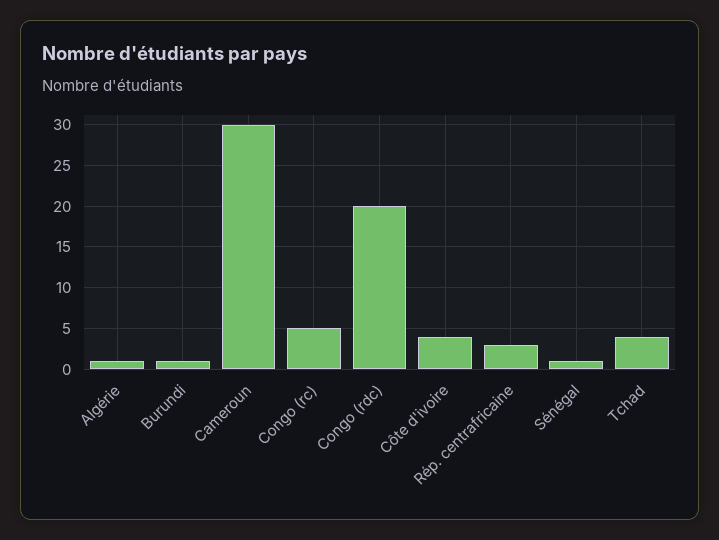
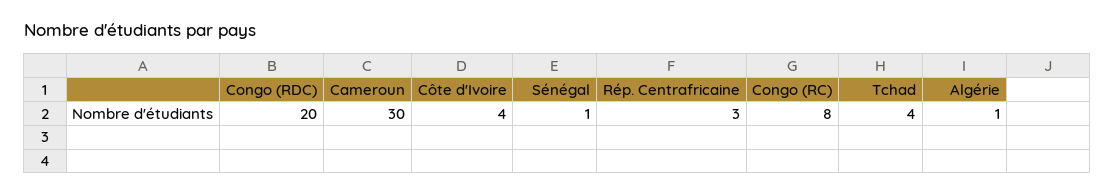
  {
    "Algérie": 1,
-   "Burundi": 1,
    "Cameroun": 30,
-   "Congo (rc)": 5,
+   "Congo (rc)": 8,
    "Congo (rdc)": 20,
    "Côte d'ivoire": 4,
    "Rép. centrafricaine": 3,
    "Sénégal": 1,
    "Tchad": 4
  }

